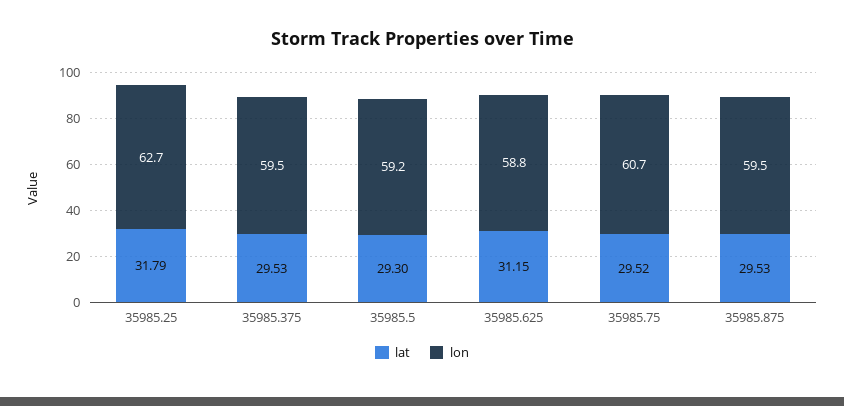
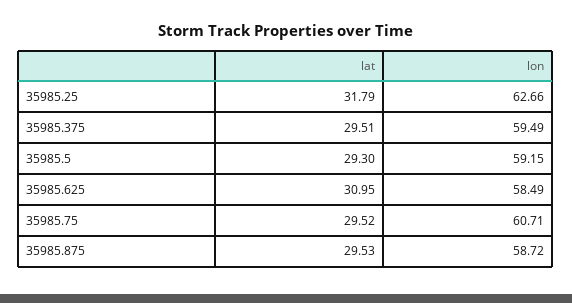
  {
    "lat": {
      "35985.25": 31.79,
-     "35985.375": 29.53,
+     "35985.375": 29.51,
      "35985.5": 29.3,
-     "35985.625": 31.15,
+     "35985.625": 30.95,
      "35985.75": 29.52,
      "35985.875": 29.53
    },
    "lon": {
      "35985.25": 62.66,
      "35985.375": 59.49,
      "35985.5": 59.15,
-     "35985.625": 58.8,
+     "35985.625": 58.49,
      "35985.75": 60.71,
-     "35985.875": 59.5
+     "35985.875": 58.72
    }
  }

